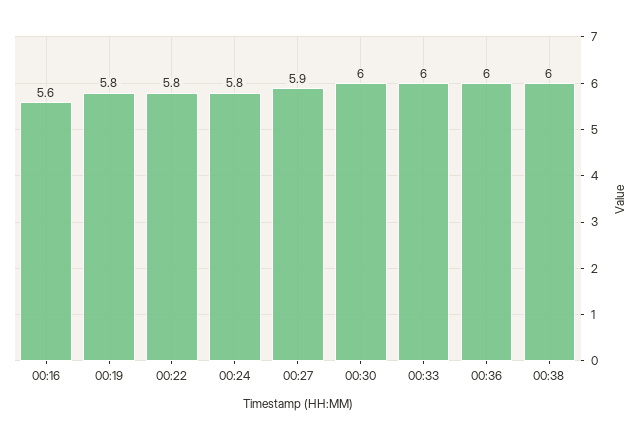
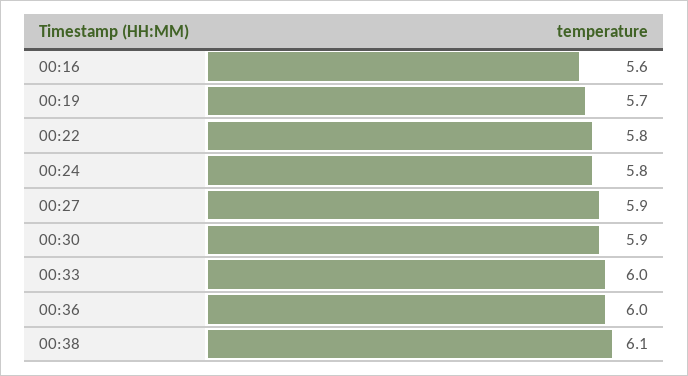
  {
    "00:16": 5.6,
-   "00:19": 5.8,
+   "00:19": 5.7,
    "00:22": 5.8,
    "00:24": 5.8,
    "00:27": 5.9,
-   "00:30": 6,
+   "00:30": 5.9,
    "00:33": 6,
    "00:36": 6,
-   "00:38": 6
+   "00:38": 6.1
  }

